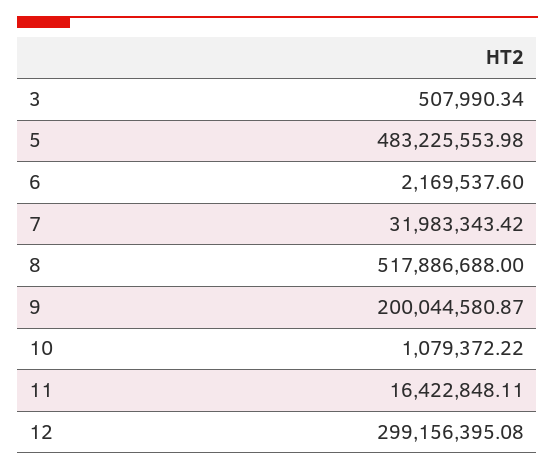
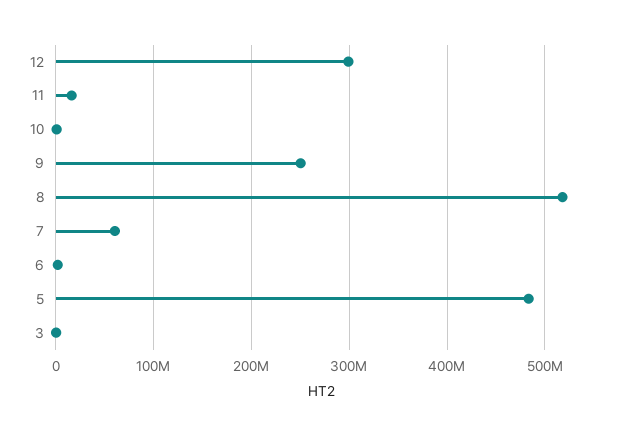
  {
    "3": 507990.34,
    "5": 483225553.98,
    "6": 2169537.6,
-   "7": 31983343.42,
+   "7": 60000000,
    "8": 517886688,
-   "9": 200044580.87,
+   "9": 250000000,
    "10": 1079372.22,
    "11": 16422848.11,
    "12": 299156395.08
  }

